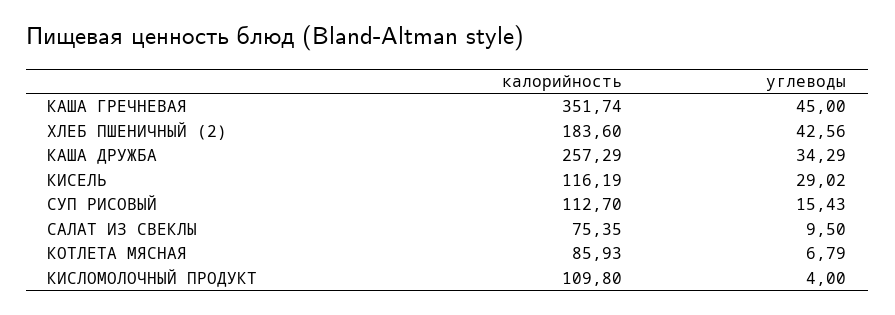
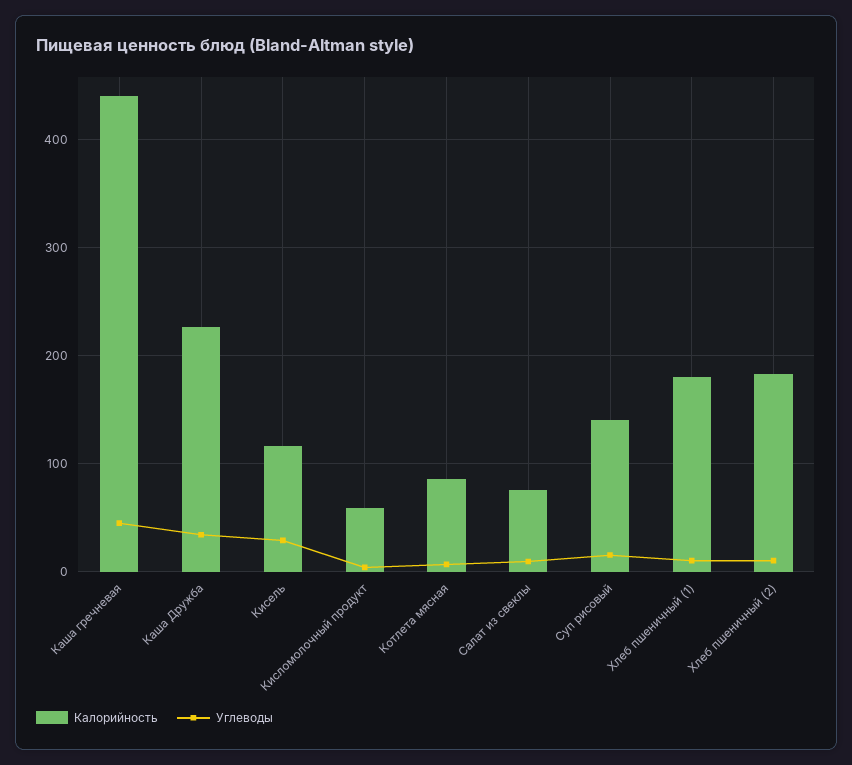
  {
    "калорийность": {
-     "КАША ГРЕЧНЕВАЯ": 351.74,
+     "КАША ГРЕЧНЕВАЯ": 440,
      "ХЛЕБ ПШЕНИЧНЫЙ (2)": 183.6,
-     "КАША ДРУЖБА": 257.29,
+     "КАША ДРУЖБА": 230,
      "КИСЕЛЬ": 116.19,
-     "СУП РИСОВЫЙ": 112.7,
+     "СУП РИСОВЫЙ": 140,
      "САЛАТ ИЗ СВЕКЛЫ": 75.35,
      "КОТЛЕТА МЯСНАЯ": 85.93,
-     "КИСЛОМОЛОЧНЫЙ ПРОДУКТ": 109.8
+     "КИСЛОМОЛОЧНЫЙ ПРОДУКТ": 60,
+     "Хлеб пшеничный (1)": 180
    },
    "углеводы": {
      "КАША ГРЕЧНЕВАЯ": 45,
-     "ХЛЕБ ПШЕНИЧНЫЙ (2)": 42.56,
+     "ХЛЕБ ПШЕНИЧНЫЙ (2)": 10,
      "КАША ДРУЖБА": 34.29,
      "КИСЕЛЬ": 29.02,
      "СУП РИСОВЫЙ": 15.43,
      "САЛАТ ИЗ СВЕКЛЫ": 9.5,
      "КОТЛЕТА МЯСНАЯ": 6.79,
-     "КИСЛОМОЛОЧНЫЙ ПРОДУКТ": 4
+     "КИСЛОМОЛОЧНЫЙ ПРОДУКТ": 4,
+     "Хлеб пшеничный (1)": 10
    }
  }

